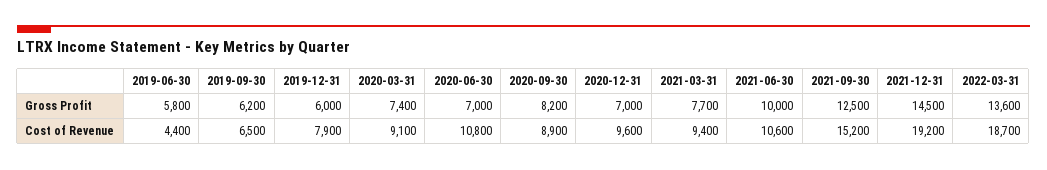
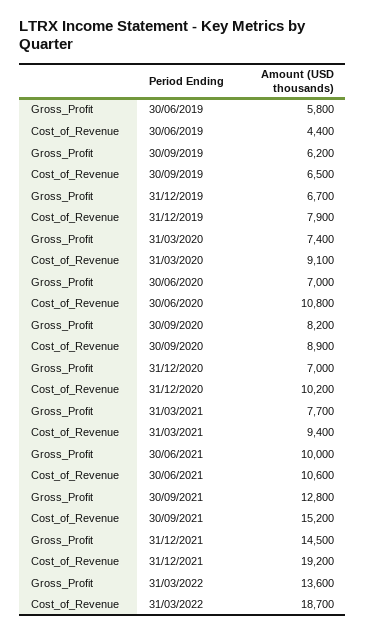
  {
    "2019-06-30": {
      "Gross Profit": 5800,
      "Cost of Revenue": 4400
    },
    "2019-09-30": {
      "Gross Profit": 6200,
      "Cost of Revenue": 6500
    },
    "2019-12-31": {
-     "Gross Profit": 6000,
+     "Gross Profit": 6700,
      "Cost of Revenue": 7900
    },
    "2020-03-31": {
      "Gross Profit": 7400,
      "Cost of Revenue": 9100
    },
    "2020-06-30": {
      "Gross Profit": 7000,
      "Cost of Revenue": 10800
    },
    "2020-09-30": {
      "Gross Profit": 8200,
      "Cost of Revenue": 8900
    },
    "2020-12-31": {
      "Gross Profit": 7000,
-     "Cost of Revenue": 9600
+     "Cost of Revenue": 10200
    },
    "2021-03-31": {
      "Gross Profit": 7700,
      "Cost of Revenue": 9400
    },
    "2021-06-30": {
      "Gross Profit": 10000,
      "Cost of Revenue": 10600
    },
    "2021-09-30": {
-     "Gross Profit": 12500,
+     "Gross Profit": 12800,
      "Cost of Revenue": 15200
    },
    "2021-12-31": {
      "Gross Profit": 14500,
      "Cost of Revenue": 19200
    },
    "2022-03-31": {
      "Gross Profit": 13600,
      "Cost of Revenue": 18700
    }
  }

